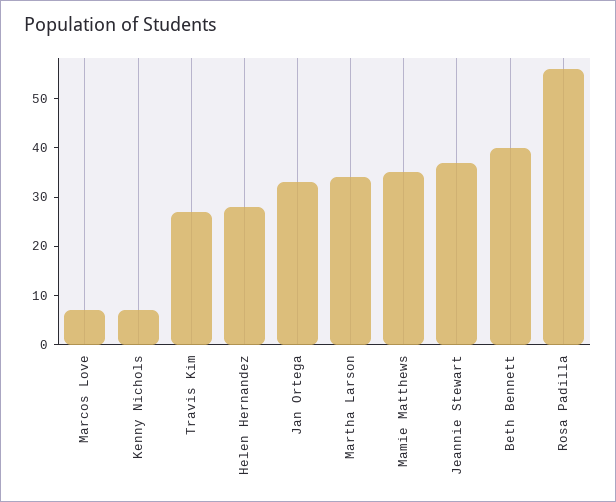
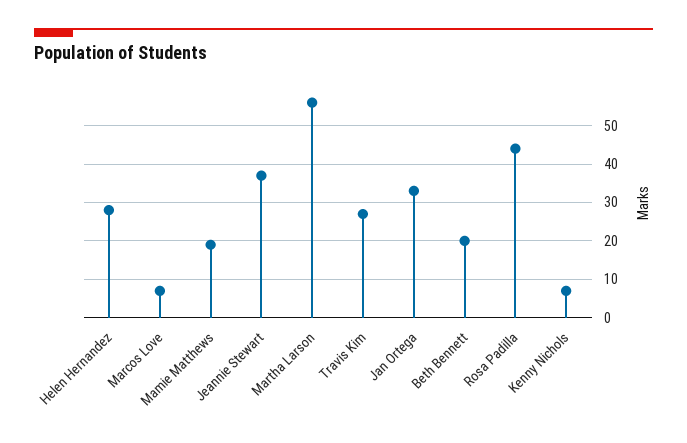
  {
    "Marcos Love": 5,
    "Kenny Nichols": 5,
    "Travis Kim": 25,
    "Helen Hernandez": 30,
    "Jan Ortega": 35,
-   "Martha Larson": 35,
+   "Martha Larson": 55,
-   "Mamie Matthews": 35,
+   "Mamie Matthews": 20,
    "Jeannie Stewart": 35,
-   "Beth Bennett": 40,
+   "Beth Bennett": 20,
-   "Rosa Padilla": 55
+   "Rosa Padilla": 45
  }

